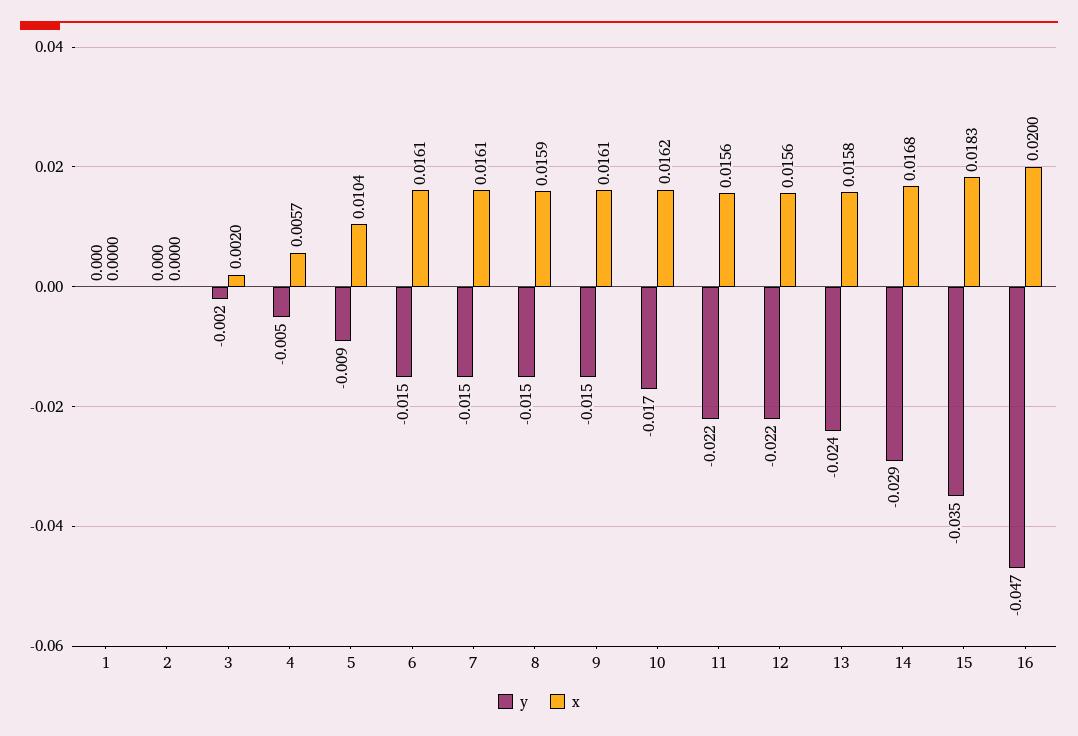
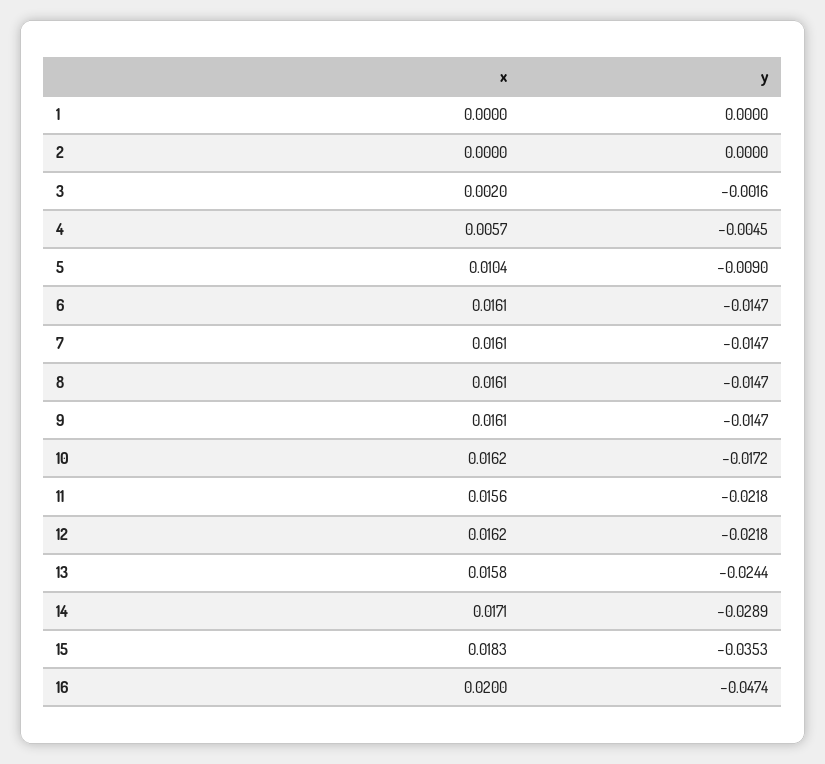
  {
    "y": {
      "1": 0,
      "2": 0,
      "3": -0.0016,
      "4": -0.0045,
      "5": -0.009,
      "6": -0.0147,
      "7": -0.0147,
      "8": -0.0147,
      "9": -0.0147,
      "10": -0.0172,
      "11": -0.0218,
      "12": -0.0218,
      "13": -0.0244,
      "14": -0.0289,
      "15": -0.0353,
      "16": -0.0474
    },
    "x": {
      "1": 0,
      "2": 0,
      "3": 0.002,
      "4": 0.0057,
      "5": 0.0104,
      "6": 0.0161,
      "7": 0.0161,
-     "8": 0.0159,
+     "8": 0.0161,
      "9": 0.0161,
      "10": 0.0162,
      "11": 0.0156,
-     "12": 0.0156,
+     "12": 0.0162,
      "13": 0.0158,
-     "14": 0.0168,
+     "14": 0.0171,
      "15": 0.0183,
      "16": 0.02
    }
  }

